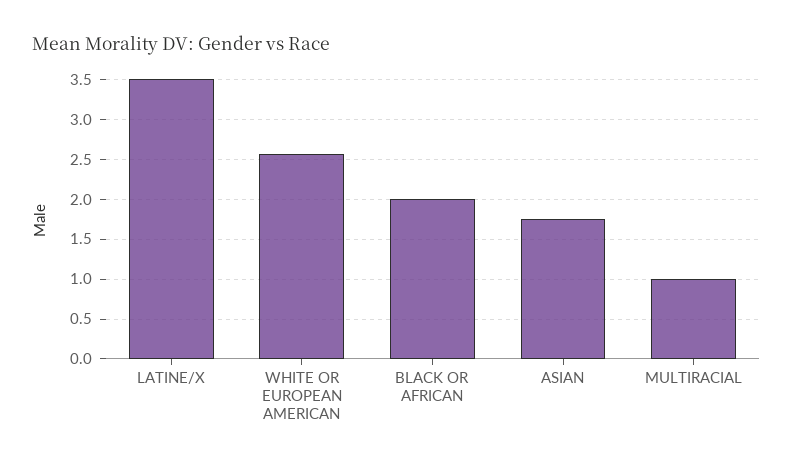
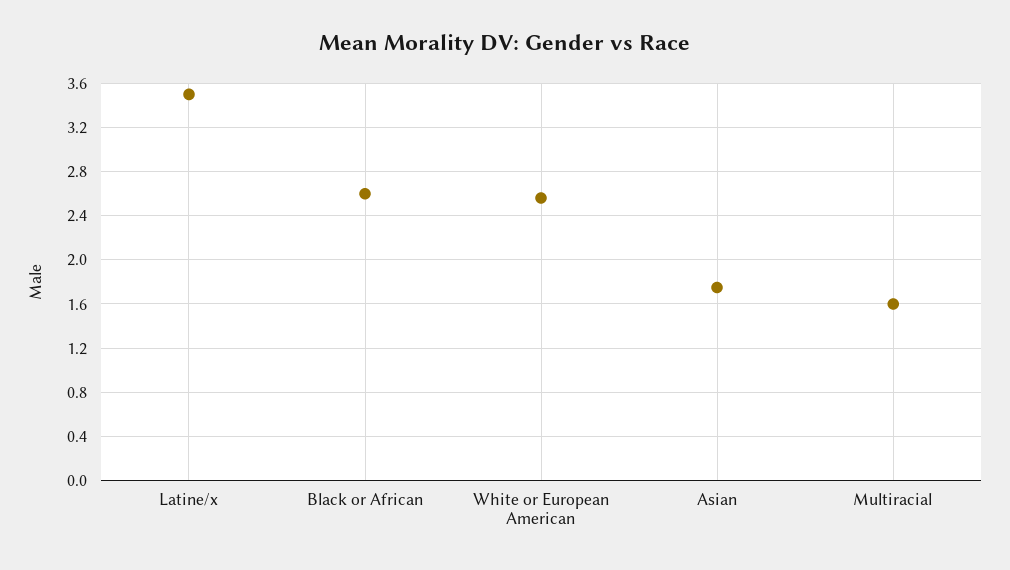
  {
    "LATINE/X": 3.5,
    "WHITE OR EUROPEAN AMERICAN": 2.6,
-   "BLACK OR AFRICAN": 2,
+   "BLACK OR AFRICAN": 2.6,
    "ASIAN": 1.8,
-   "MULTIRACIAL": 1
+   "MULTIRACIAL": 1.6
  }

